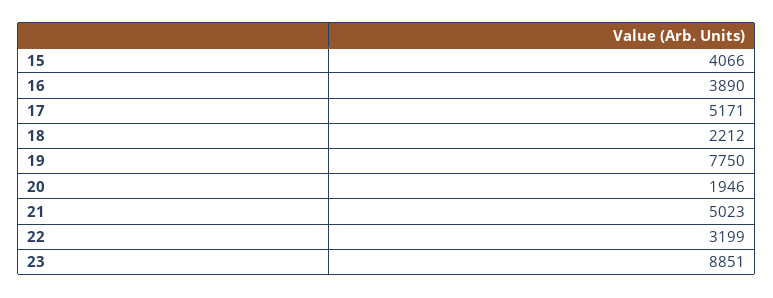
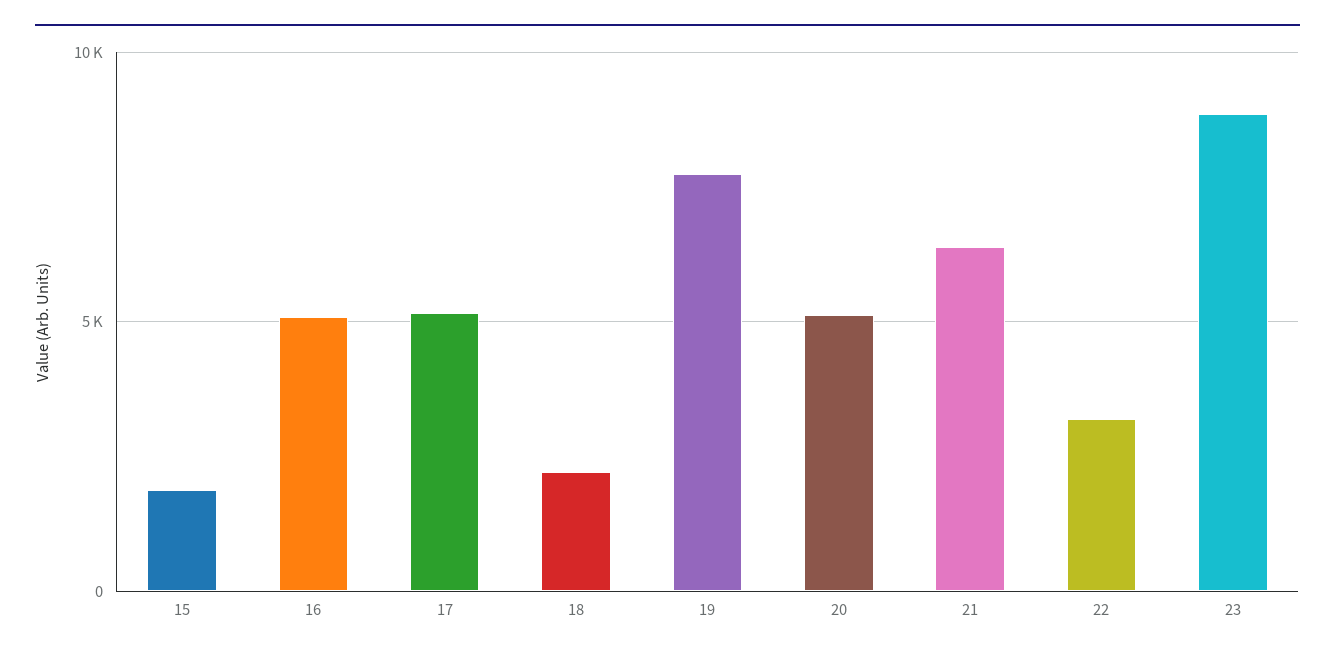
  {
-   "15": 4066,
+   "15": 2000,
-   "16": 3890,
+   "16": 5000,
    "17": 5171,
    "18": 2212,
    "19": 7750,
-   "20": 1946,
+   "20": 5000,
-   "21": 5023,
+   "21": 6500,
    "22": 3199,
    "23": 8851
  }

